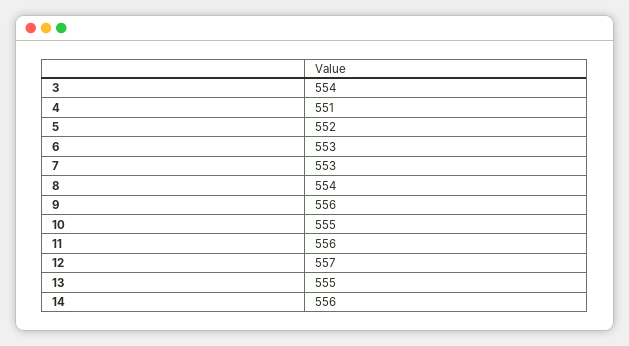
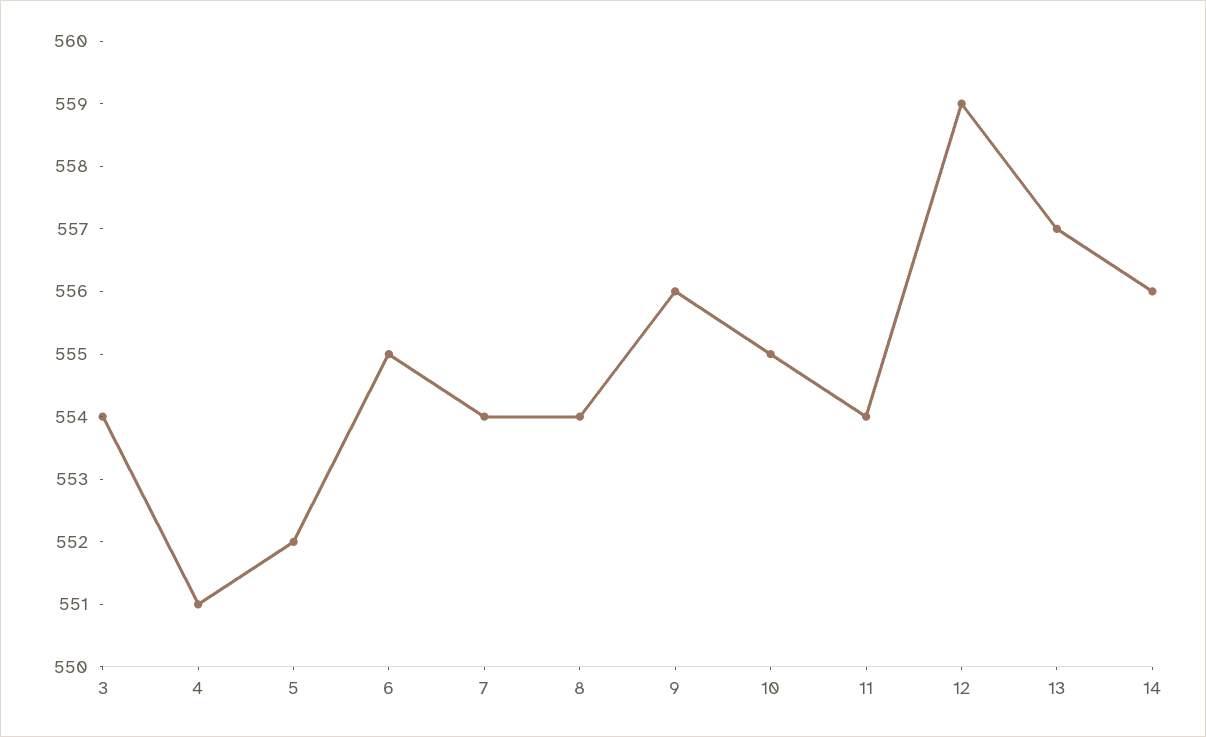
  {
    "3": 554,
    "4": 551,
    "5": 552,
-   "6": 553,
+   "6": 555,
-   "7": 553,
+   "7": 554,
    "8": 554,
    "9": 556,
    "10": 555,
-   "11": 556,
+   "11": 554,
-   "12": 557,
+   "12": 559,
-   "13": 555,
+   "13": 557,
    "14": 556
  }

